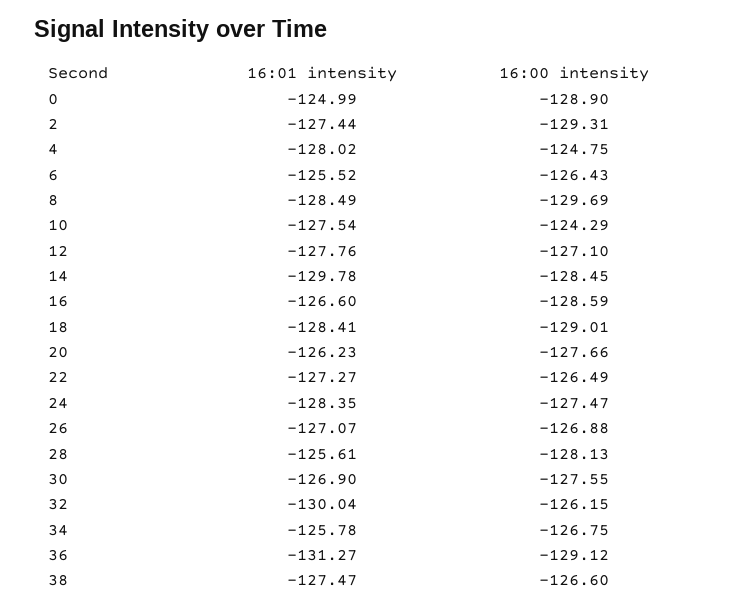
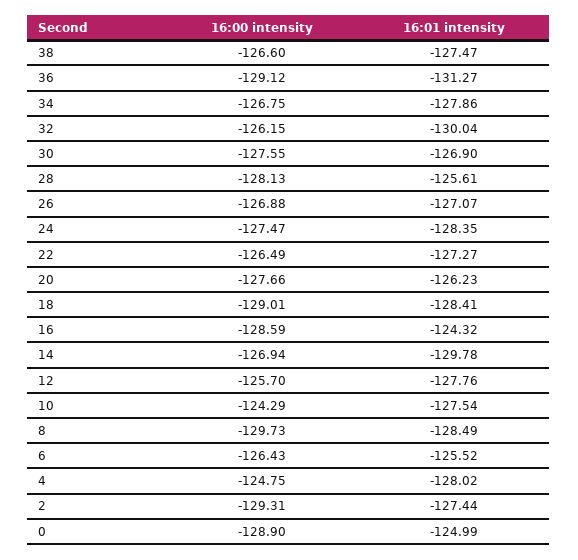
  {
    "16:01 intensity": {
      "0": -124.99,
      "2": -127.44,
      "4": -128.02,
      "6": -125.52,
      "8": -128.49,
      "10": -127.54,
      "12": -127.76,
      "14": -129.78,
-     "16": -126.6,
+     "16": -124.32,
      "18": -128.41,
      "20": -126.23,
      "22": -127.27,
      "24": -128.35,
      "26": -127.07,
      "28": -125.61,
      "30": -126.9,
      "32": -130.04,
-     "34": -125.78,
+     "34": -127.86,
      "36": -131.27,
      "38": -127.47
    },
    "16:00 intensity": {
      "0": -128.9,
      "2": -129.31,
      "4": -124.75,
      "6": -126.43,
-     "8": -129.69,
+     "8": -129.73,
      "10": -124.29,
-     "12": -127.1,
+     "12": -125.7,
-     "14": -128.45,
+     "14": -126.94,
      "16": -128.59,
      "18": -129.01,
      "20": -127.66,
      "22": -126.49,
      "24": -127.47,
      "26": -126.88,
      "28": -128.13,
      "30": -127.55,
      "32": -126.15,
      "34": -126.75,
      "36": -129.12,
      "38": -126.6
    }
  }

